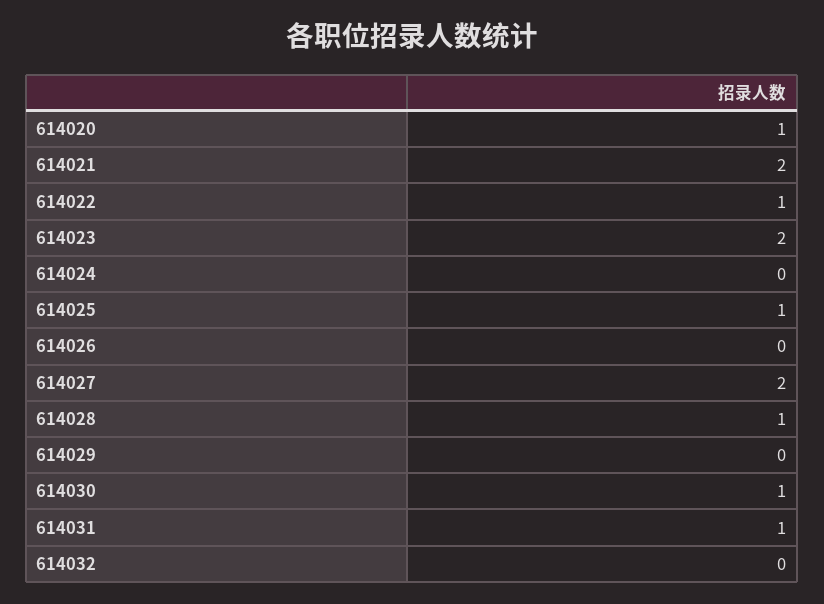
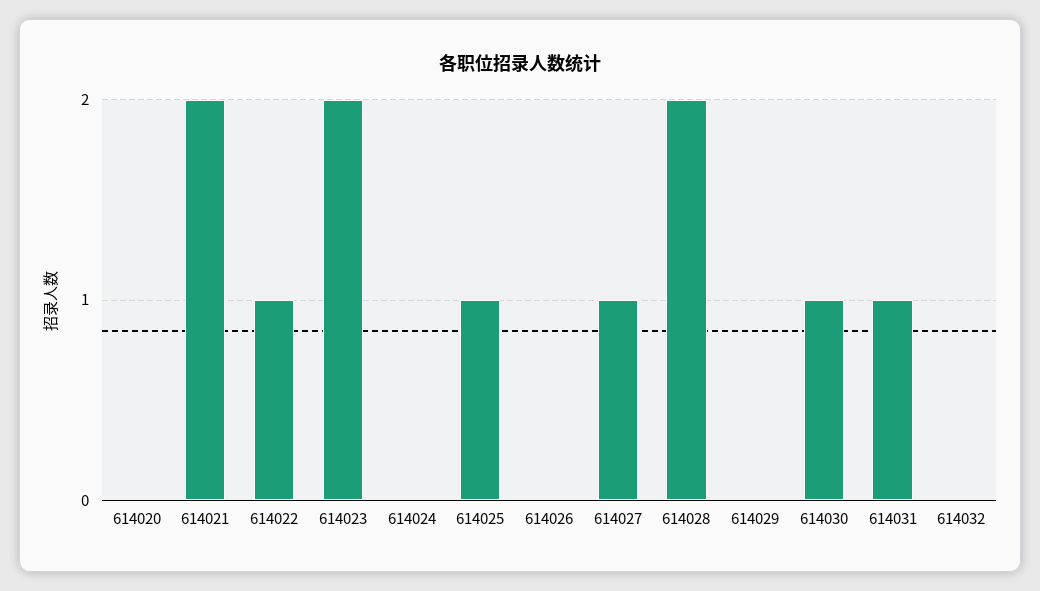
  {
-   "614020": 1,
+   "614020": 0,
    "614021": 2,
    "614022": 1,
    "614023": 2,
    "614024": 0,
    "614025": 1,
    "614026": 0,
-   "614027": 2,
+   "614027": 1,
-   "614028": 1,
+   "614028": 2,
    "614029": 0,
    "614030": 1,
    "614031": 1,
    "614032": 0
  }

